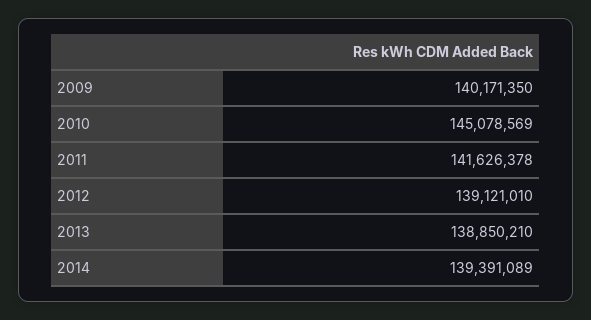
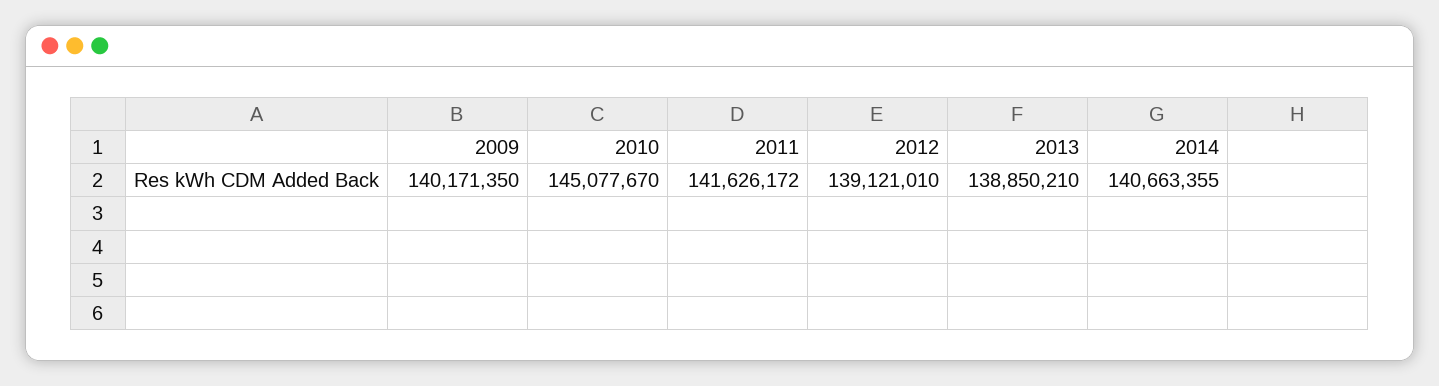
  {
    "2009": 140171350,
-   "2010": 145078569,
+   "2010": 145077670,
-   "2011": 141626378,
+   "2011": 141626172,
    "2012": 139121010,
    "2013": 138850210,
-   "2014": 139391089
+   "2014": 140663355
  }

